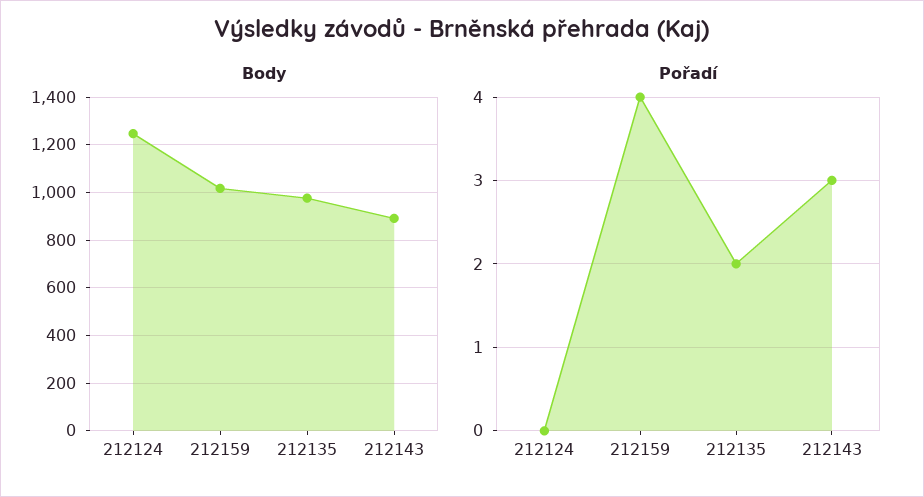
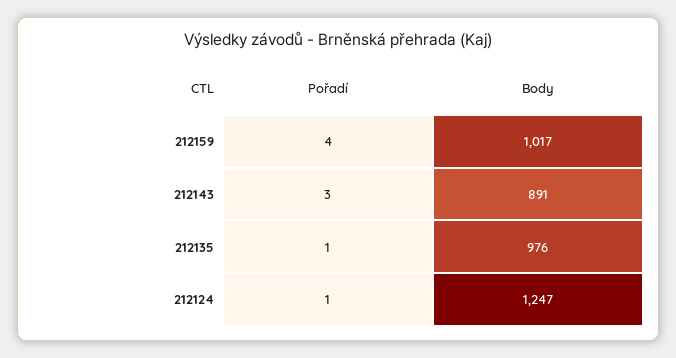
  {
    "Body": {
      "212124": 1247,
      "212159": 1017,
      "212135": 976,
      "212143": 891
    },
    "Pořadí": {
-     "212124": 0,
+     "212124": 1,
      "212159": 4,
-     "212135": 2,
+     "212135": 1,
      "212143": 3
    }
  }

